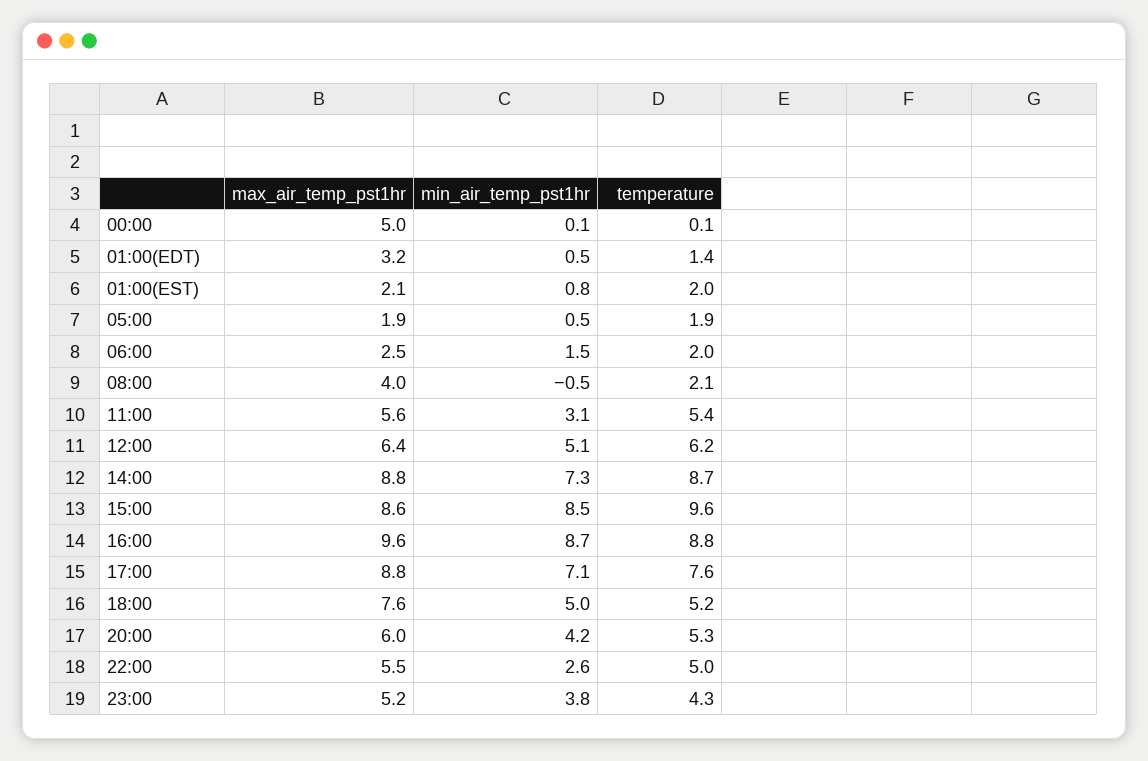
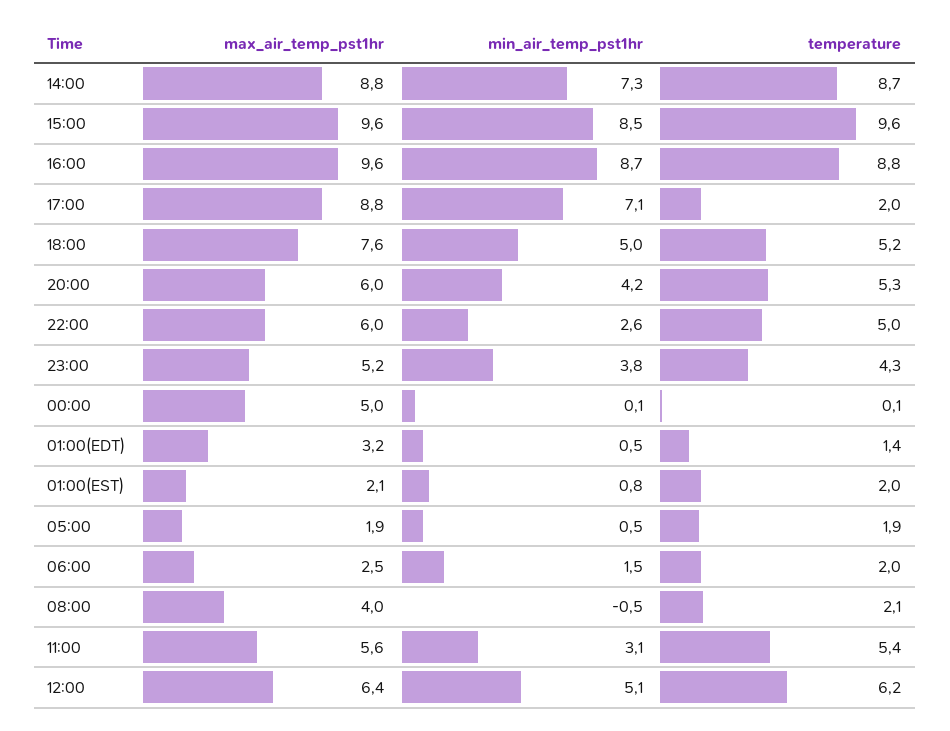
  {
    "max_air_temp_pst1hr": {
      "00:00": 5,
      "01:00(EDT)": 3.2,
      "01:00(EST)": 2.1,
      "05:00": 1.9,
      "06:00": 2.5,
      "08:00": 4,
      "11:00": 5.6,
      "12:00": 6.4,
      "14:00": 8.8,
-     "15:00": 8.6,
+     "15:00": 9.6,
      "16:00": 9.6,
      "17:00": 8.8,
      "18:00": 7.6,
      "20:00": 6,
-     "22:00": 5.5,
+     "22:00": 6,
      "23:00": 5.2
    },
    "min_air_temp_pst1hr": {
      "00:00": 0.1,
      "01:00(EDT)": 0.5,
      "01:00(EST)": 0.8,
      "05:00": 0.5,
      "06:00": 1.5,
      "08:00": -0.5,
      "11:00": 3.1,
      "12:00": 5.1,
      "14:00": 7.3,
      "15:00": 8.5,
      "16:00": 8.7,
      "17:00": 7.1,
      "18:00": 5,
      "20:00": 4.2,
      "22:00": 2.6,
      "23:00": 3.8
    },
    "temperature": {
      "00:00": 0.1,
      "01:00(EDT)": 1.4,
      "01:00(EST)": 2,
      "05:00": 1.9,
      "06:00": 2,
      "08:00": 2.1,
      "11:00": 5.4,
      "12:00": 6.2,
      "14:00": 8.7,
      "15:00": 9.6,
      "16:00": 8.8,
-     "17:00": 7.6,
+     "17:00": 2,
      "18:00": 5.2,
      "20:00": 5.3,
      "22:00": 5,
      "23:00": 4.3
    }
  }

